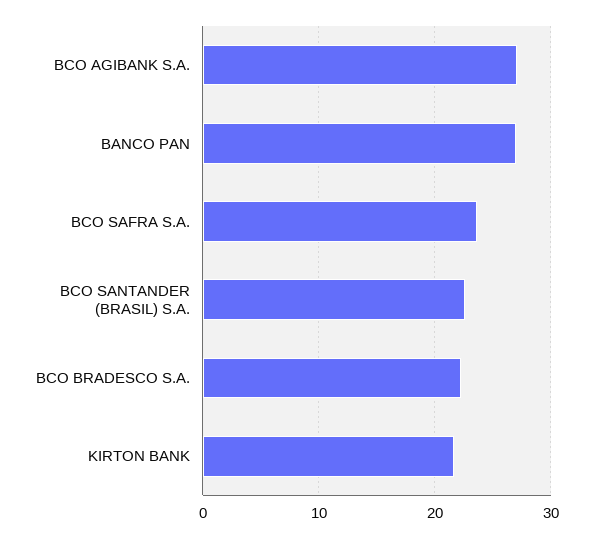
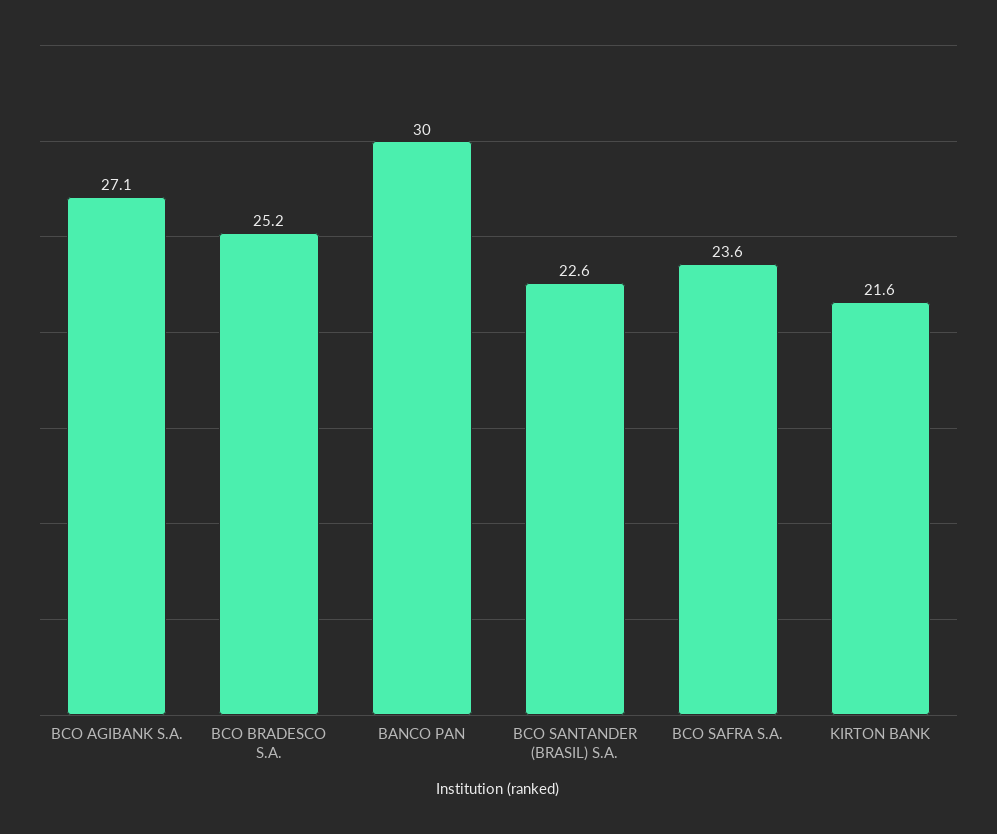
  {
    "BCO AGIBANK S.A.": 27.1,
-   "BANCO PAN": 27,
+   "BANCO PAN": 30,
    "BCO SAFRA S.A.": 23.6,
    "BCO SANTANDER (BRASIL) S.A.": 22.6,
-   "BCO BRADESCO S.A.": 22,
+   "BCO BRADESCO S.A.": 25.2,
    "KIRTON BANK": 21.6
  }

